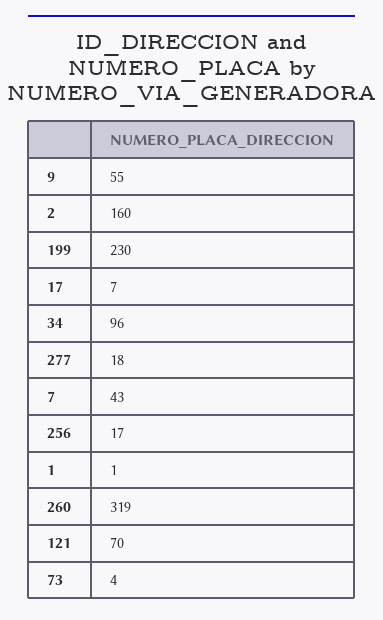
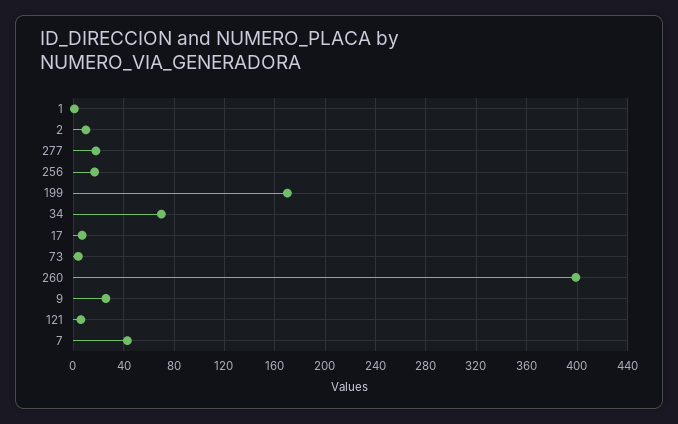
  {
-   "9": 55,
+   "9": 25,
-   "2": 160,
+   "2": 10,
-   "199": 230,
+   "199": 170,
    "17": 7,
-   "34": 96,
+   "34": 70,
    "277": 18,
    "7": 43,
    "256": 17,
    "1": 1,
-   "260": 319,
+   "260": 400,
-   "121": 70,
+   "121": 5,
    "73": 4
  }

